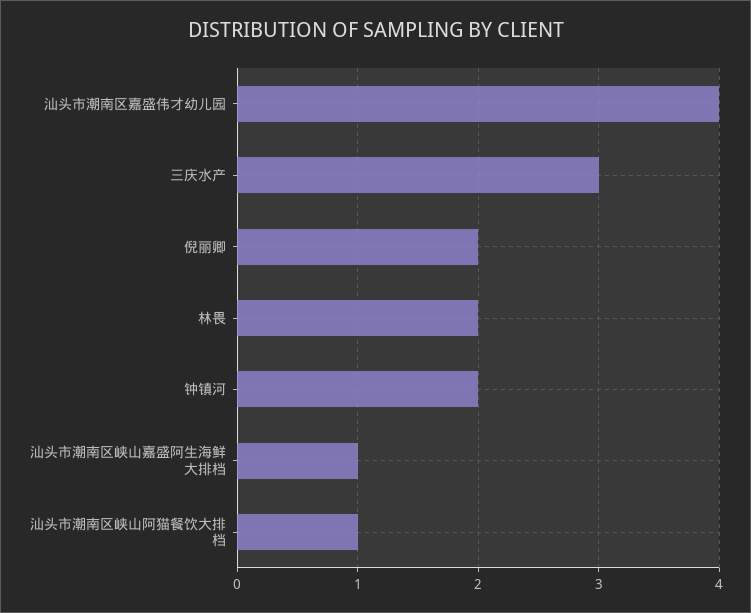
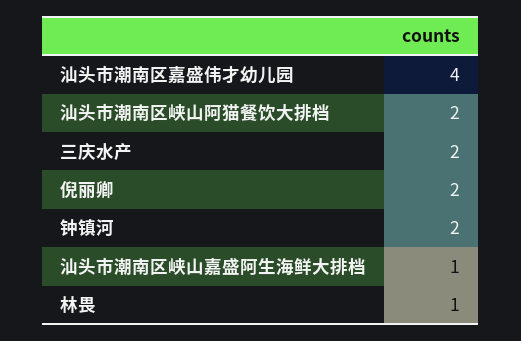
  {
    "汕头市潮南区嘉盛伟才幼儿园": 4,
-   "三庆水产": 3,
+   "三庆水产": 2,
    "倪丽卿": 2,
-   "林畏": 2,
+   "林畏": 1,
    "钟镇河": 2,
    "汕头市潮南区峡山嘉盛阿生海鲜大排档": 1,
-   "汕头市潮南区峡山阿猫餐饮大排档": 1
+   "汕头市潮南区峡山阿猫餐饮大排档": 2
  }

